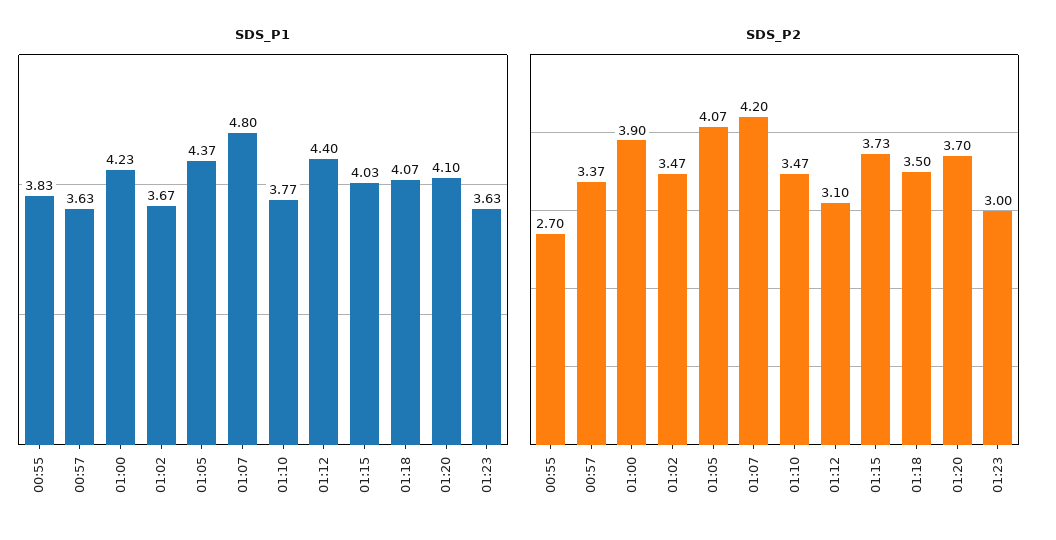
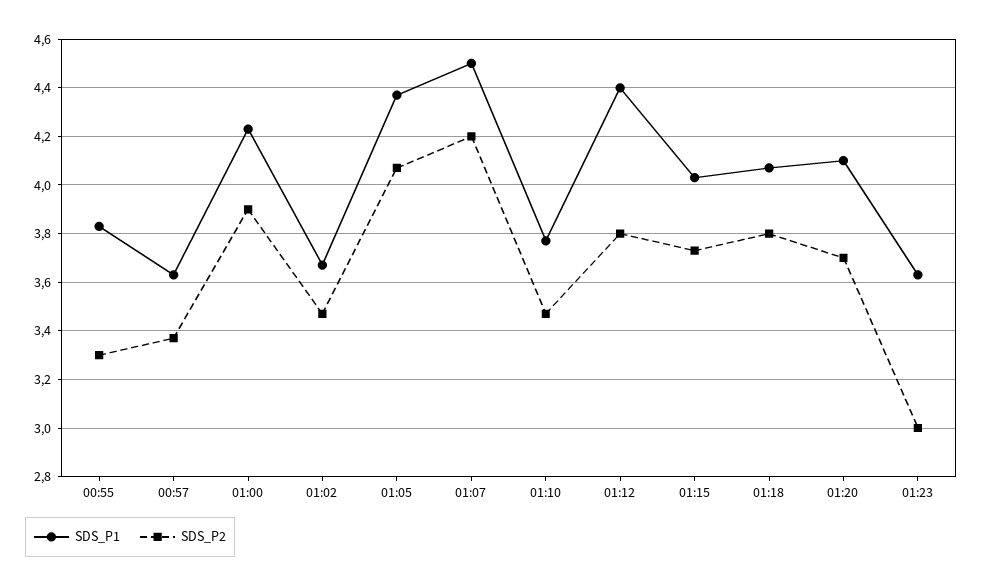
  {
    "SDS_P1": {
      "00:55": 3.83,
      "00:57": 3.63,
      "01:00": 4.23,
      "01:02": 3.67,
      "01:05": 4.37,
-     "01:07": 4.8,
+     "01:07": 4.5,
      "01:10": 3.77,
      "01:12": 4.4,
      "01:15": 4.03,
      "01:18": 4.07,
      "01:20": 4.1,
      "01:23": 3.63
    },
    "SDS_P2": {
-     "00:55": 2.7,
+     "00:55": 3.3,
      "00:57": 3.37,
      "01:00": 3.9,
      "01:02": 3.47,
      "01:05": 4.07,
      "01:07": 4.2,
      "01:10": 3.47,
-     "01:12": 3.1,
+     "01:12": 3.8,
      "01:15": 3.73,
-     "01:18": 3.5,
+     "01:18": 3.8,
      "01:20": 3.7,
      "01:23": 3
    }
  }

